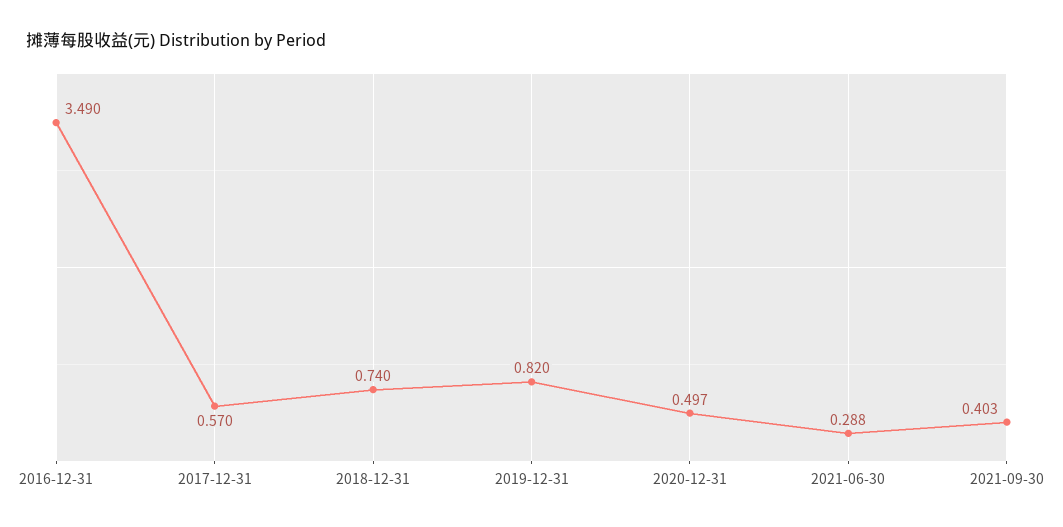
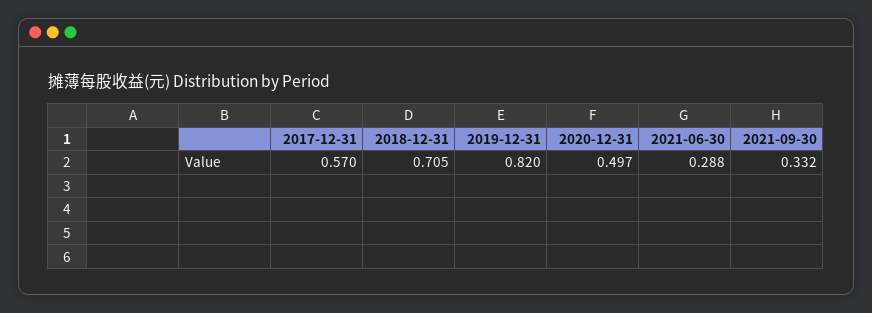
  {
-   "2016-12-31": 3.49,
    "2017-12-31": 0.57,
-   "2018-12-31": 0.74,
+   "2018-12-31": 0.705,
    "2019-12-31": 0.82,
    "2020-12-31": 0.497,
    "2021-06-30": 0.288,
-   "2021-09-30": 0.403
+   "2021-09-30": 0.332
  }

